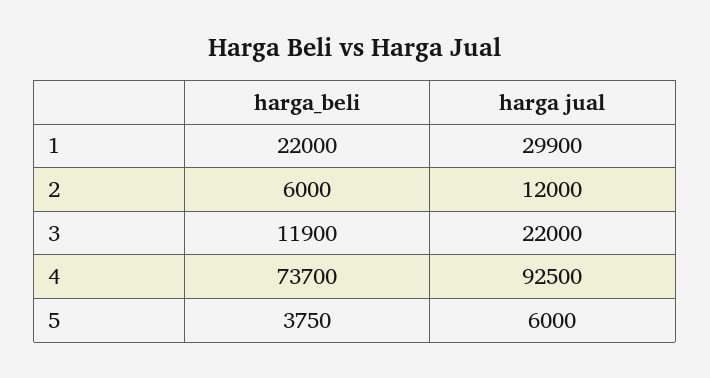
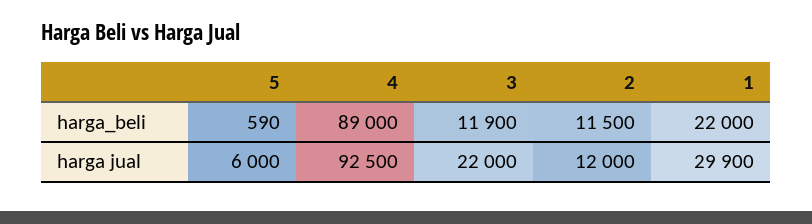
  {
    "harga_beli": {
      "1": 22000,
-     "2": 6000,
+     "2": 11500,
      "3": 11900,
-     "4": 73700,
+     "4": 89000,
-     "5": 3750
+     "5": 590
    },
    "harga jual": {
      "1": 29900,
      "2": 12000,
      "3": 22000,
      "4": 92500,
      "5": 6000
    }
  }

